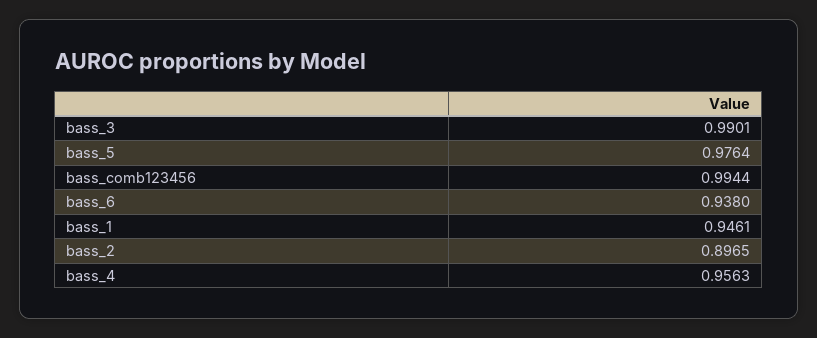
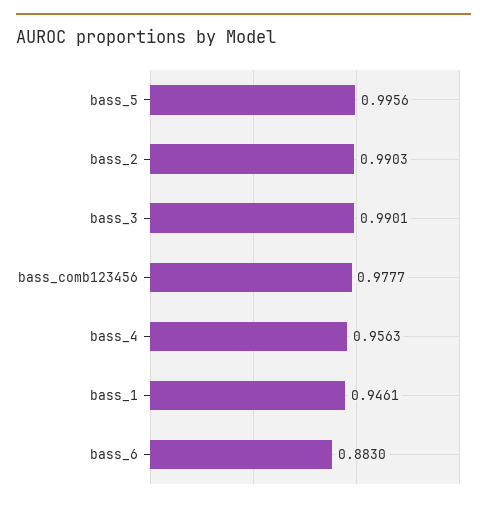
  {
    "bass_3": 0.9901,
-   "bass_5": 0.9764,
+   "bass_5": 0.9956,
-   "bass_comb123456": 0.9944,
+   "bass_comb123456": 0.9777,
-   "bass_6": 0.938,
+   "bass_6": 0.883,
    "bass_1": 0.9461,
-   "bass_2": 0.8965,
+   "bass_2": 0.9903,
    "bass_4": 0.9563
  }

